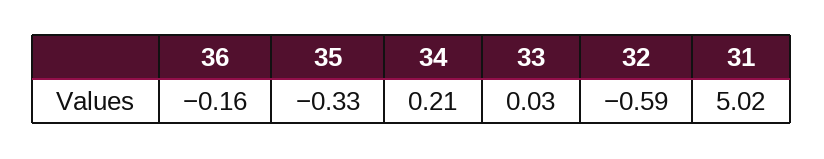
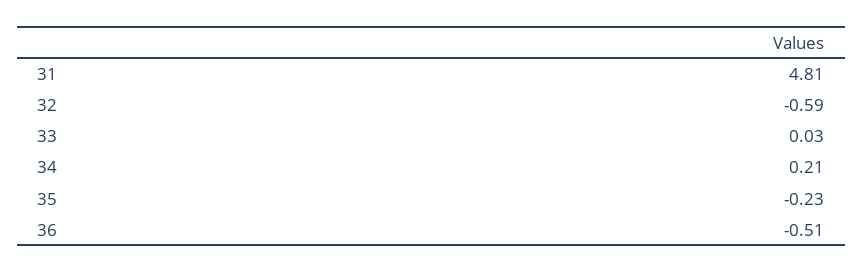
  {
-   "36": -0.16,
+   "36": -0.51,
-   "35": -0.33,
+   "35": -0.23,
    "34": 0.21,
    "33": 0.03,
    "32": -0.59,
-   "31": 5.02
+   "31": 4.81
  }

